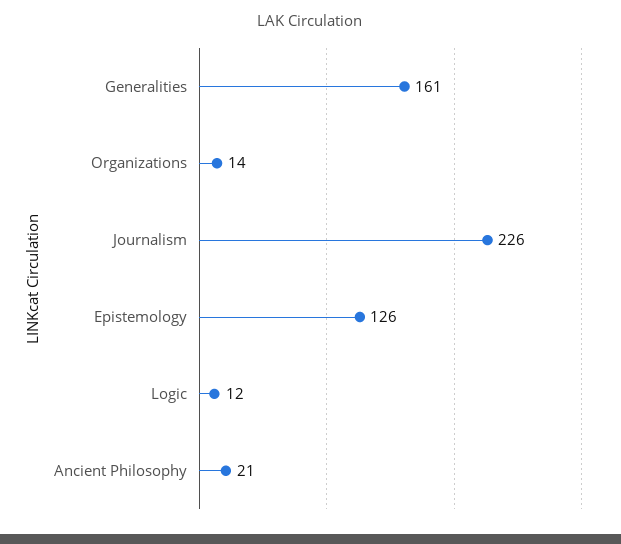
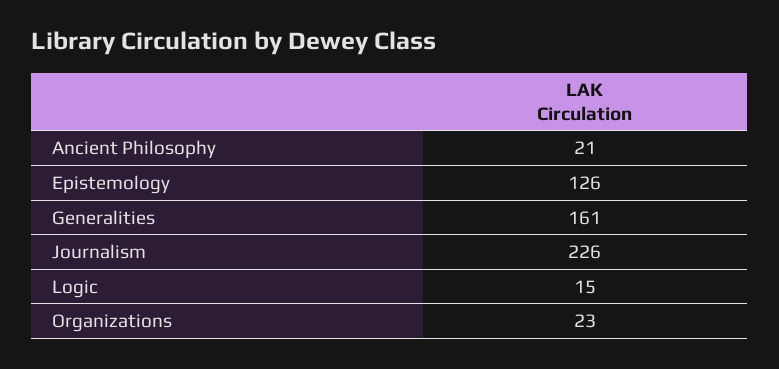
  {
    "Generalities": 161,
-   "Organizations": 14,
+   "Organizations": 23,
    "Journalism": 226,
    "Epistemology": 126,
-   "Logic": 12,
+   "Logic": 15,
    "Ancient Philosophy": 21
  }

